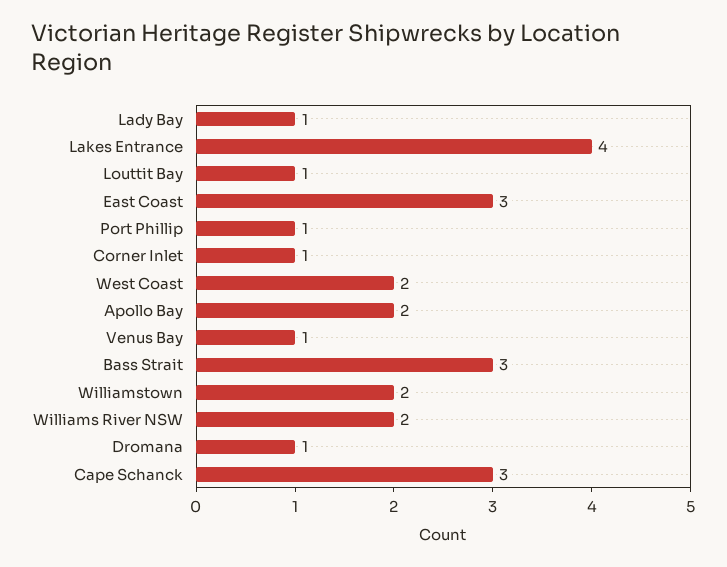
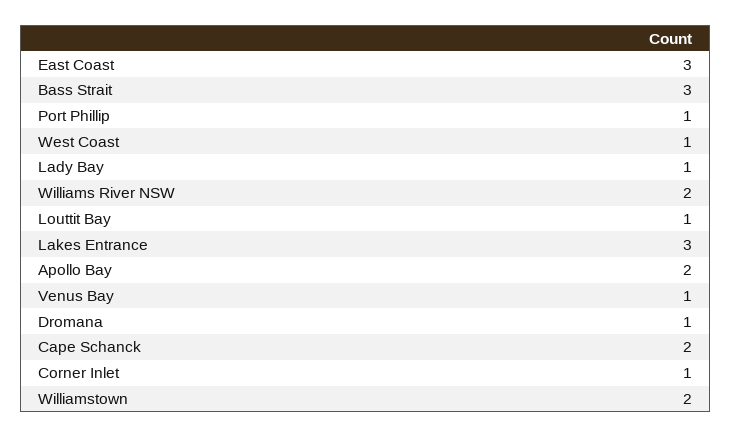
  {
    "Lady Bay": 1,
-   "Lakes Entrance": 4,
+   "Lakes Entrance": 3,
    "Louttit Bay": 1,
    "East Coast": 3,
    "Port Phillip": 1,
    "Corner Inlet": 1,
-   "West Coast": 2,
+   "West Coast": 1,
    "Apollo Bay": 2,
    "Venus Bay": 1,
    "Bass Strait": 3,
    "Williamstown": 2,
    "Williams River NSW": 2,
    "Dromana": 1,
-   "Cape Schanck": 3
+   "Cape Schanck": 2
  }

